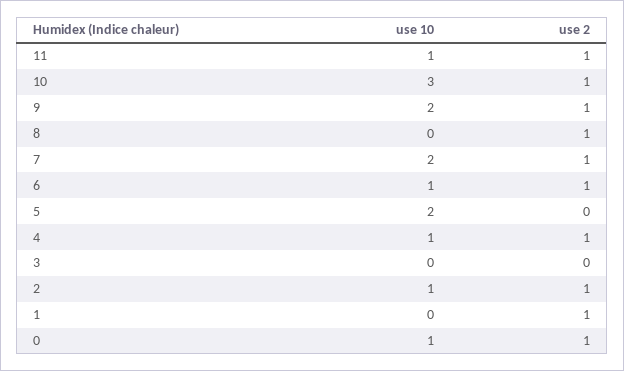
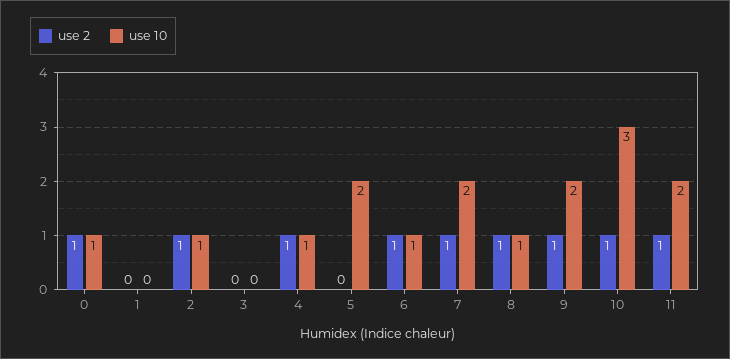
  {
    "use 10": {
-     "11": 1,
+     "11": 2,
      "10": 3,
      "9": 2,
-     "8": 0,
+     "8": 1,
      "7": 2,
      "6": 1,
      "5": 2,
      "4": 1,
      "3": 0,
      "2": 1,
      "1": 0,
      "0": 1
    },
    "use 2": {
      "11": 1,
      "10": 1,
      "9": 1,
      "8": 1,
      "7": 1,
      "6": 1,
      "5": 0,
      "4": 1,
      "3": 0,
      "2": 1,
-     "1": 1,
+     "1": 0,
      "0": 1
    }
  }

